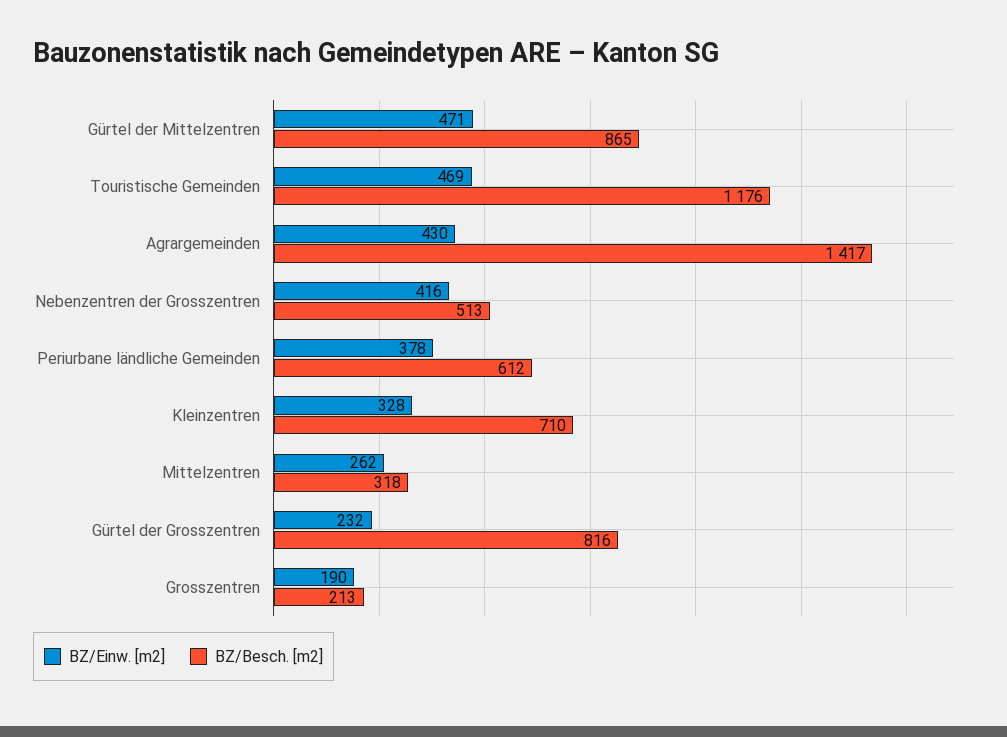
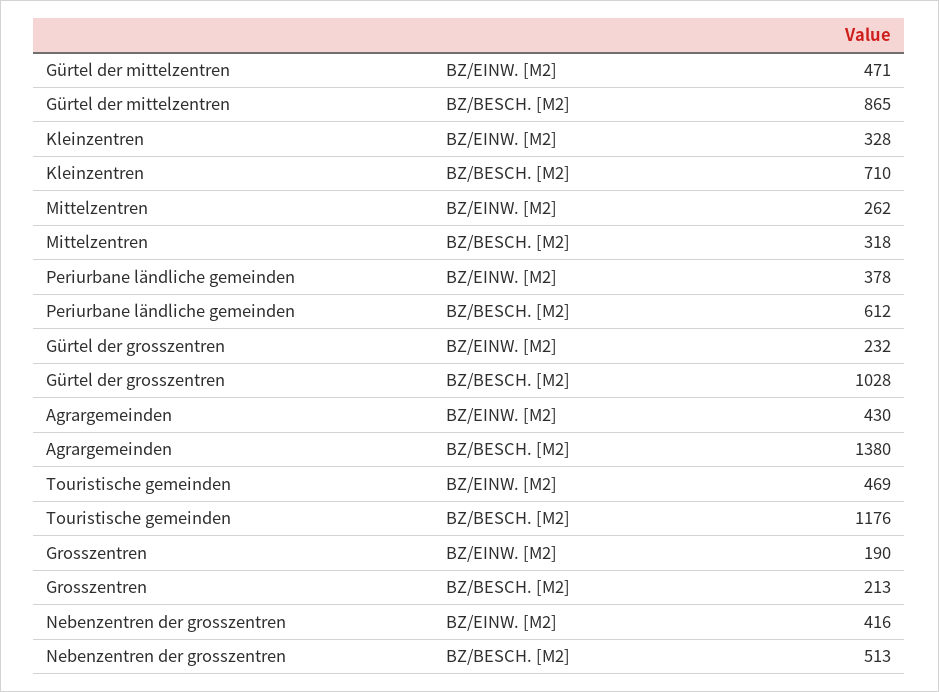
  {
    "BZ/Einw. [m2]": {
      "Gürtel der Mittelzentren": 471,
      "Touristische Gemeinden": 469,
      "Agrargemeinden": 430,
      "Nebenzentren der Grosszentren": 416,
      "Periurbane ländliche Gemeinden": 378,
      "Kleinzentren": 328,
      "Mittelzentren": 262,
      "Gürtel der Grosszentren": 232,
      "Grosszentren": 190
    },
    "BZ/Besch. [m2]": {
      "Gürtel der Mittelzentren": 865,
      "Touristische Gemeinden": 1176,
-     "Agrargemeinden": 1417,
+     "Agrargemeinden": 1380,
      "Nebenzentren der Grosszentren": 513,
      "Periurbane ländliche Gemeinden": 612,
      "Kleinzentren": 710,
      "Mittelzentren": 318,
-     "Gürtel der Grosszentren": 816,
+     "Gürtel der Grosszentren": 1028,
      "Grosszentren": 213
    }
  }

